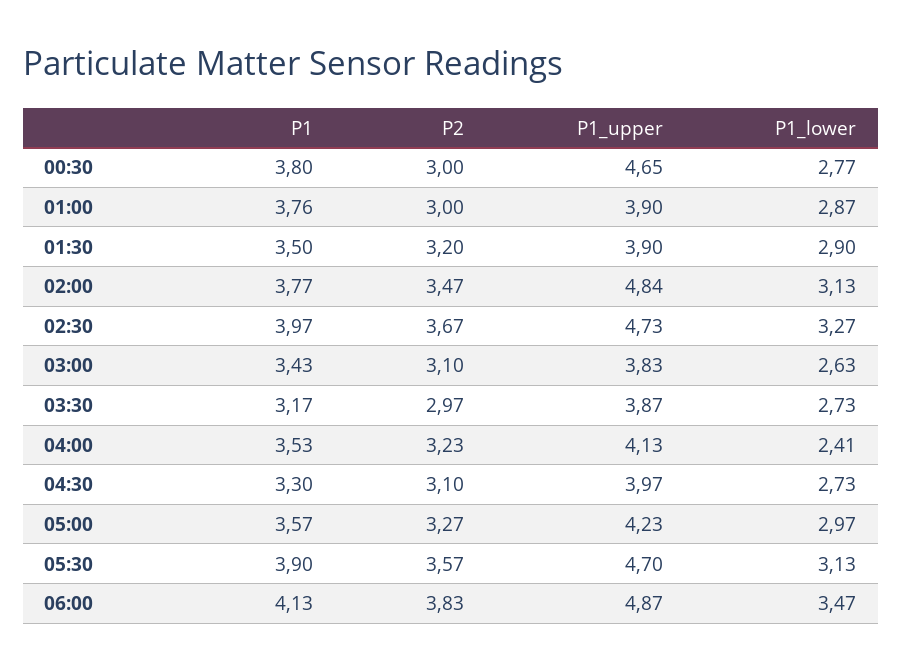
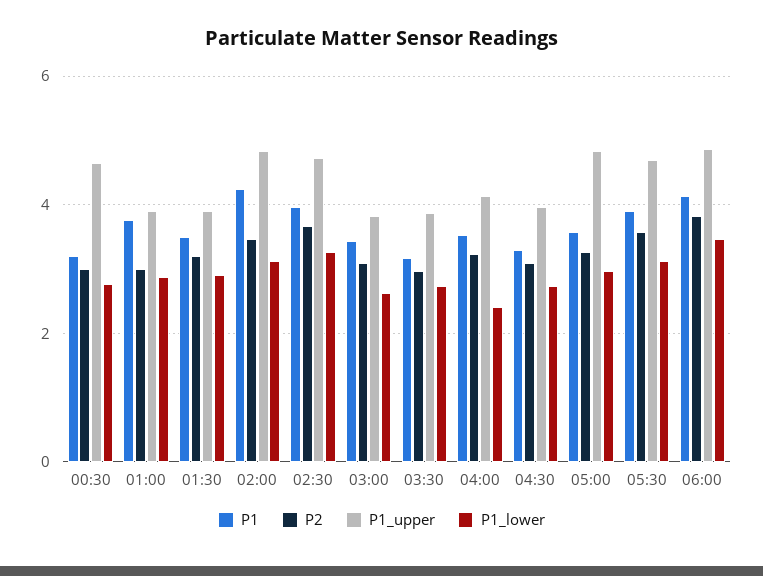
  {
    "P1": {
-     "00:30": 3.8,
+     "00:30": 3.2,
      "01:00": 3.76,
      "01:30": 3.5,
-     "02:00": 3.77,
+     "02:00": 4.2,
      "02:30": 3.97,
      "03:00": 3.43,
      "03:30": 3.17,
      "04:00": 3.53,
      "04:30": 3.3,
      "05:00": 3.57,
      "05:30": 3.9,
      "06:00": 4.13
    },
    "P2": {
      "00:30": 3,
      "01:00": 3,
      "01:30": 3.2,
      "02:00": 3.47,
      "02:30": 3.67,
      "03:00": 3.1,
      "03:30": 2.97,
      "04:00": 3.23,
      "04:30": 3.1,
      "05:00": 3.27,
      "05:30": 3.57,
      "06:00": 3.83
    },
    "P1_upper": {
      "00:30": 4.65,
      "01:00": 3.9,
      "01:30": 3.9,
      "02:00": 4.84,
      "02:30": 4.73,
      "03:00": 3.83,
      "03:30": 3.87,
      "04:00": 4.13,
      "04:30": 3.97,
-     "05:00": 4.23,
+     "05:00": 4.8,
      "05:30": 4.7,
      "06:00": 4.87
    },
    "P1_lower": {
      "00:30": 2.77,
      "01:00": 2.87,
      "01:30": 2.9,
      "02:00": 3.13,
      "02:30": 3.27,
      "03:00": 2.63,
      "03:30": 2.73,
      "04:00": 2.41,
      "04:30": 2.73,
      "05:00": 2.97,
      "05:30": 3.13,
      "06:00": 3.47
    }
  }

